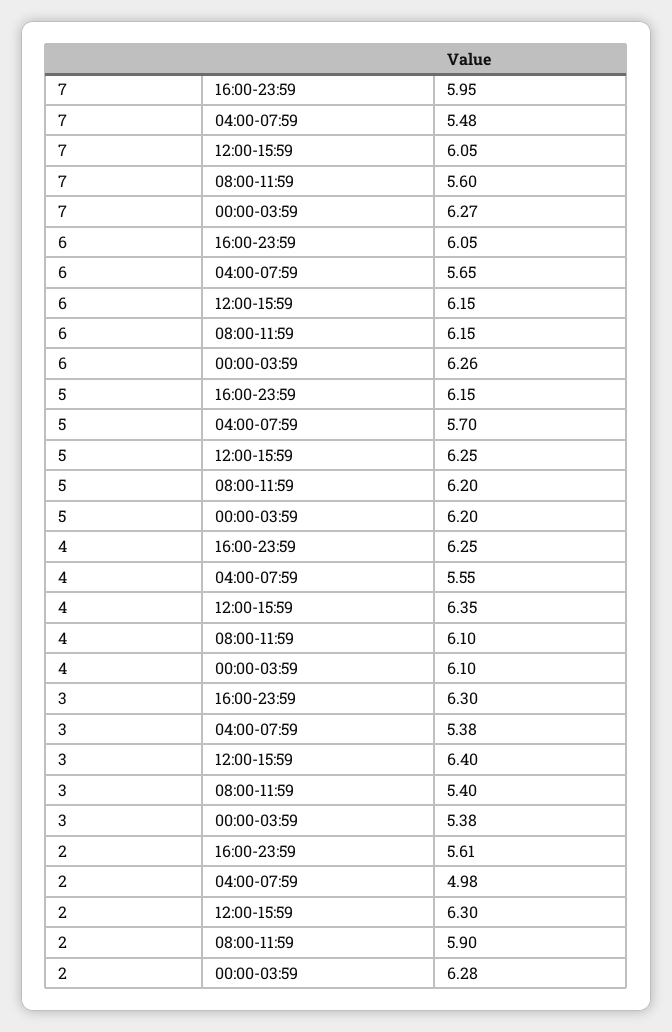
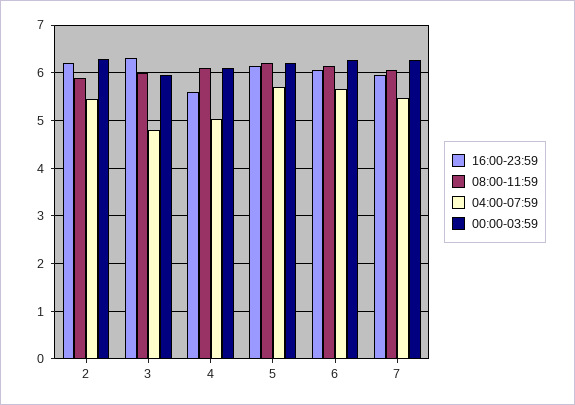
  {
    "16:00-23:59": {
      "7": 5.95,
      "6": 6.05,
      "5": 6.15,
-     "4": 6.25,
+     "4": 5.6,
      "3": 6.3,
-     "2": 5.61
+     "2": 6.2
    },
    "04:00-07:59": {
      "7": 5.48,
      "6": 5.65,
      "5": 5.7,
-     "4": 5.55,
+     "4": 5,
-     "3": 5.38,
+     "3": 4.8,
-     "2": 4.98
+     "2": 5.4
    },
-   "12:00-15:59": {
-     "7": 6.05,
-     "6": 6.15,
-     "5": 6.25,
-     "4": 6.35,
-     "3": 6.4,
-     "2": 6.3
-   },
    "08:00-11:59": {
-     "7": 5.6,
+     "7": 6,
      "6": 6.15,
      "5": 6.2,
      "4": 6.1,
-     "3": 5.4,
+     "3": 6,
      "2": 5.9
    },
    "00:00-03:59": {
      "7": 6.27,
      "6": 6.26,
      "5": 6.2,
      "4": 6.1,
-     "3": 5.38,
+     "3": 6,
      "2": 6.28
    }
  }

